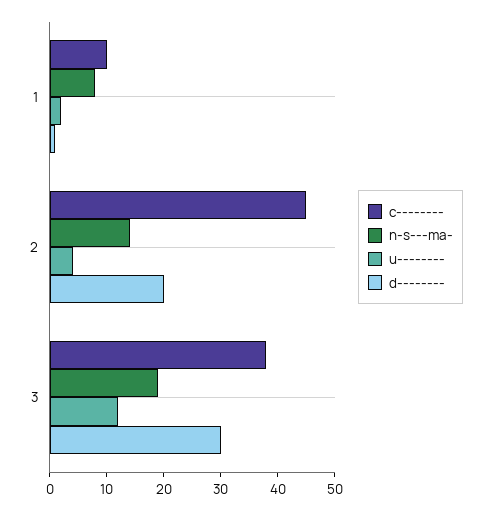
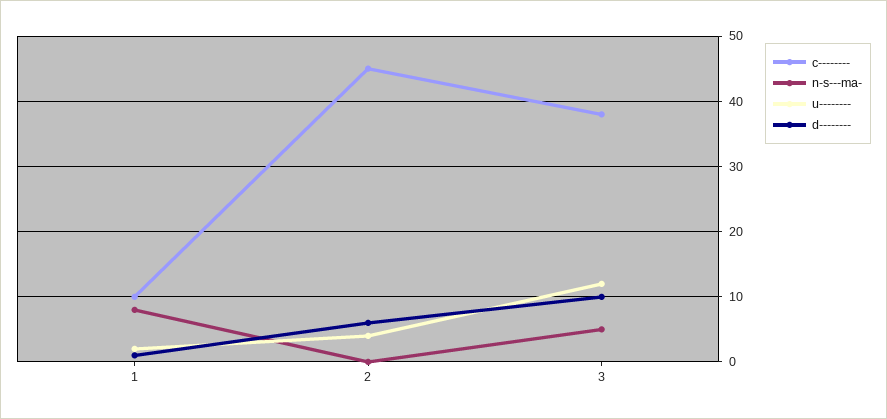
  {
    "c--------": {
      "1": 10,
      "2": 45,
      "3": 38
    },
    "n-s---ma-": {
      "1": 8,
-     "2": 15,
+     "2": 0,
-     "3": 20
+     "3": 5
    },
    "u--------": {
      "1": 2,
      "2": 4,
      "3": 12
    },
    "d--------": {
      "1": 1,
-     "2": 20,
+     "2": 6,
-     "3": 30
+     "3": 10
    }
  }

